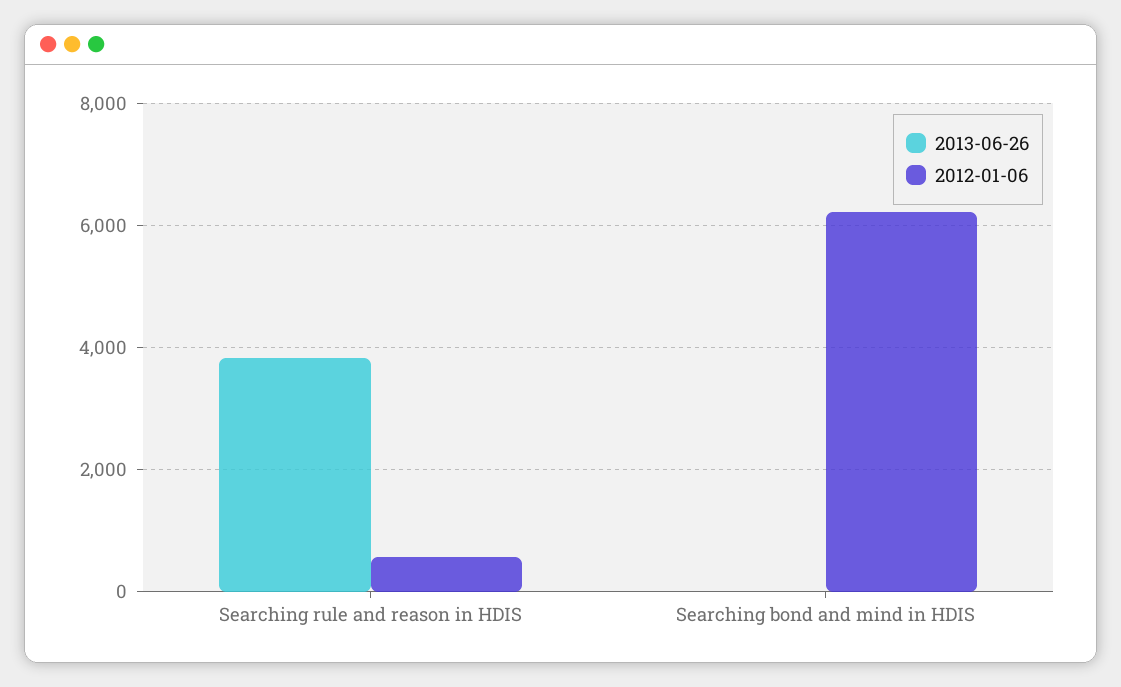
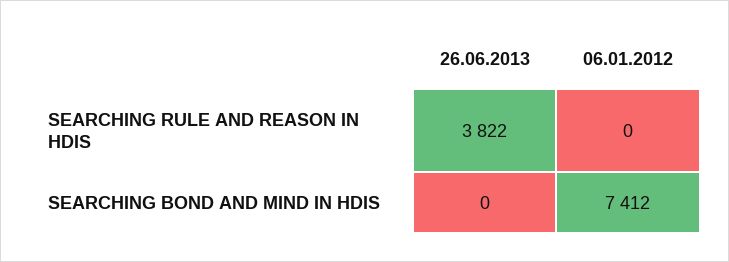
  {
    "2013-06-26": {
      "Searching rule and reason in HDIS": 3822,
      "Searching bond and mind in HDIS": 0
    },
    "2012-01-06": {
-     "Searching rule and reason in HDIS": 600,
+     "Searching rule and reason in HDIS": 0,
-     "Searching bond and mind in HDIS": 6200
+     "Searching bond and mind in HDIS": 7412
    }
  }

